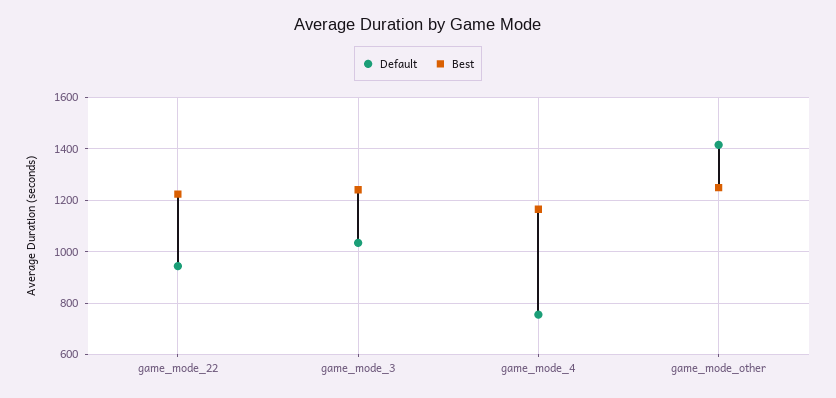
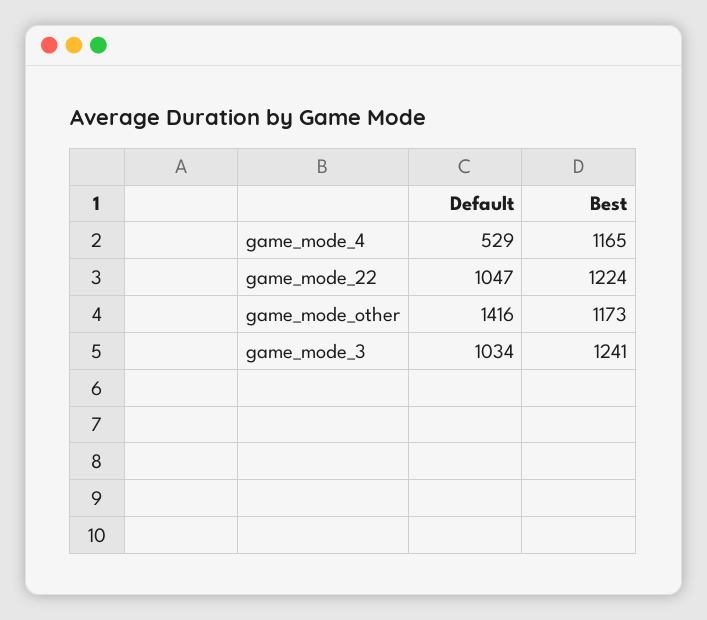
  {
    "Default": {
-     "game_mode_22": 950,
+     "game_mode_22": 1047,
      "game_mode_3": 1034,
-     "game_mode_4": 750,
+     "game_mode_4": 529,
      "game_mode_other": 1416
    },
    "Best": {
      "game_mode_22": 1224,
      "game_mode_3": 1241,
      "game_mode_4": 1165,
-     "game_mode_other": 1250
+     "game_mode_other": 1173
    }
  }

